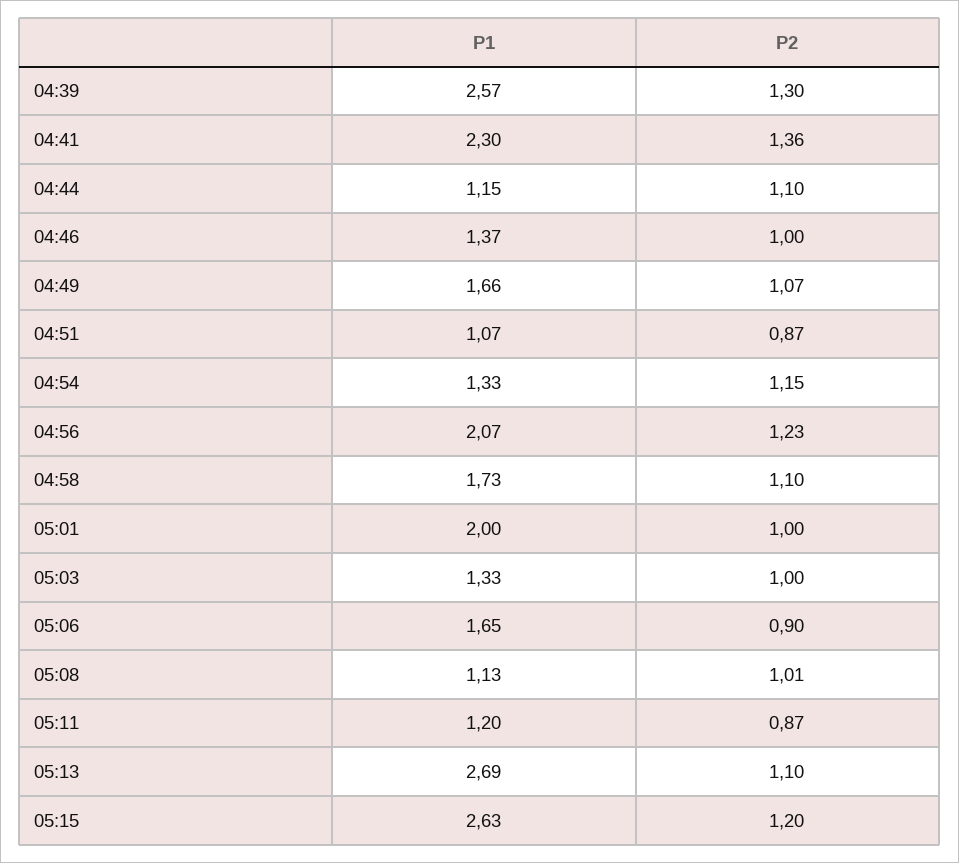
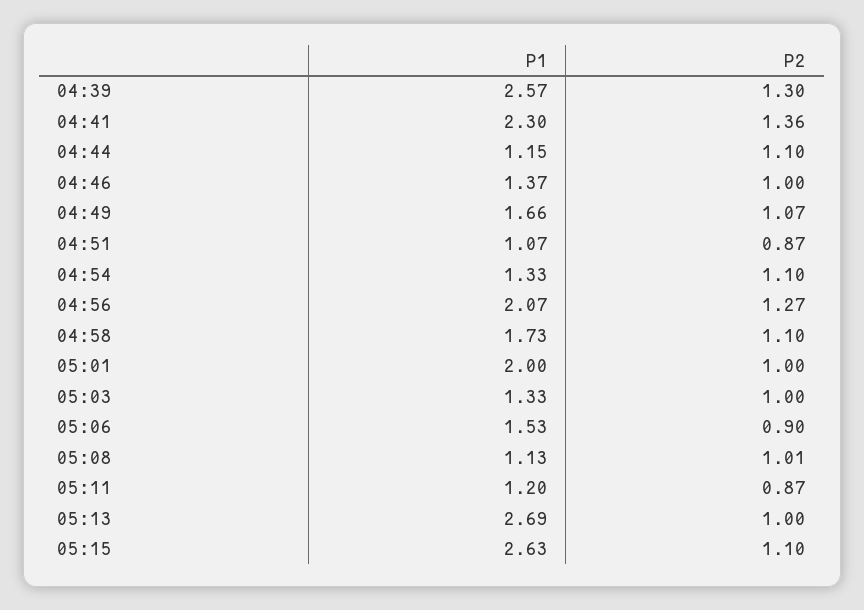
  {
    "P1": {
      "04:39": 2.57,
      "04:41": 2.3,
      "04:44": 1.15,
      "04:46": 1.37,
      "04:49": 1.66,
      "04:51": 1.07,
      "04:54": 1.33,
      "04:56": 2.07,
      "04:58": 1.73,
      "05:01": 2,
      "05:03": 1.33,
-     "05:06": 1.65,
+     "05:06": 1.53,
      "05:08": 1.13,
      "05:11": 1.2,
      "05:13": 2.69,
      "05:15": 2.63
    },
    "P2": {
      "04:39": 1.3,
      "04:41": 1.36,
      "04:44": 1.1,
      "04:46": 1,
      "04:49": 1.07,
      "04:51": 0.87,
-     "04:54": 1.15,
+     "04:54": 1.1,
-     "04:56": 1.23,
+     "04:56": 1.27,
      "04:58": 1.1,
      "05:01": 1,
      "05:03": 1,
      "05:06": 0.9,
      "05:08": 1.01,
      "05:11": 0.87,
-     "05:13": 1.1,
+     "05:13": 1,
-     "05:15": 1.2
+     "05:15": 1.1
    }
  }

